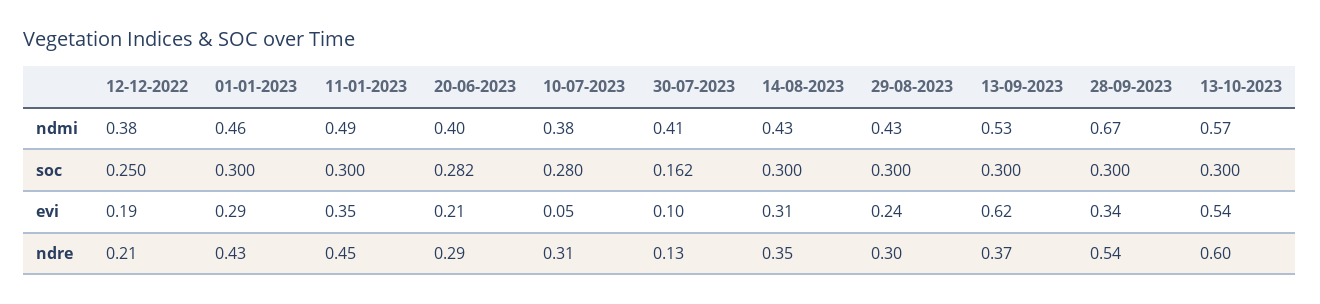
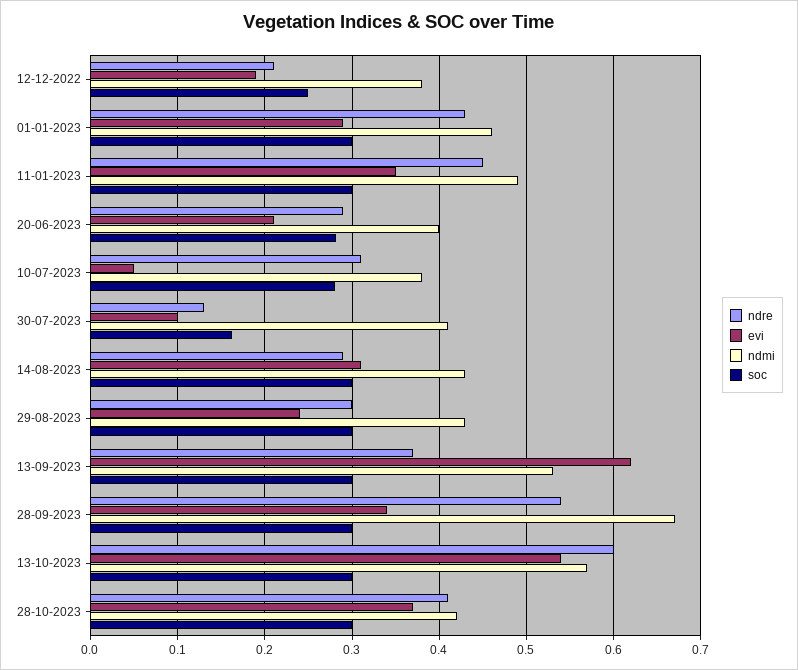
  {
    "ndmi": {
      "12-12-2022": 0.38,
      "01-01-2023": 0.46,
      "11-01-2023": 0.49,
      "20-06-2023": 0.4,
      "10-07-2023": 0.38,
      "30-07-2023": 0.41,
      "14-08-2023": 0.43,
      "29-08-2023": 0.43,
      "13-09-2023": 0.53,
      "28-09-2023": 0.67,
-     "13-10-2023": 0.57
+     "13-10-2023": 0.57,
+     "28-10-2023": 0.42
    },
    "soc": {
      "12-12-2022": 0.25,
      "01-01-2023": 0.3,
      "11-01-2023": 0.3,
      "20-06-2023": 0.282,
      "10-07-2023": 0.28,
      "30-07-2023": 0.162,
      "14-08-2023": 0.3,
      "29-08-2023": 0.3,
      "13-09-2023": 0.3,
      "28-09-2023": 0.3,
-     "13-10-2023": 0.3
+     "13-10-2023": 0.3,
+     "28-10-2023": 0.3
    },
    "evi": {
      "12-12-2022": 0.19,
      "01-01-2023": 0.29,
      "11-01-2023": 0.35,
      "20-06-2023": 0.21,
      "10-07-2023": 0.05,
      "30-07-2023": 0.1,
      "14-08-2023": 0.31,
      "29-08-2023": 0.24,
      "13-09-2023": 0.62,
      "28-09-2023": 0.34,
-     "13-10-2023": 0.54
+     "13-10-2023": 0.54,
+     "28-10-2023": 0.37
    },
    "ndre": {
      "12-12-2022": 0.21,
      "01-01-2023": 0.43,
      "11-01-2023": 0.45,
      "20-06-2023": 0.29,
      "10-07-2023": 0.31,
      "30-07-2023": 0.13,
-     "14-08-2023": 0.35,
+     "14-08-2023": 0.29,
      "29-08-2023": 0.3,
      "13-09-2023": 0.37,
      "28-09-2023": 0.54,
-     "13-10-2023": 0.6
+     "13-10-2023": 0.6,
+     "28-10-2023": 0.41
    }
  }

